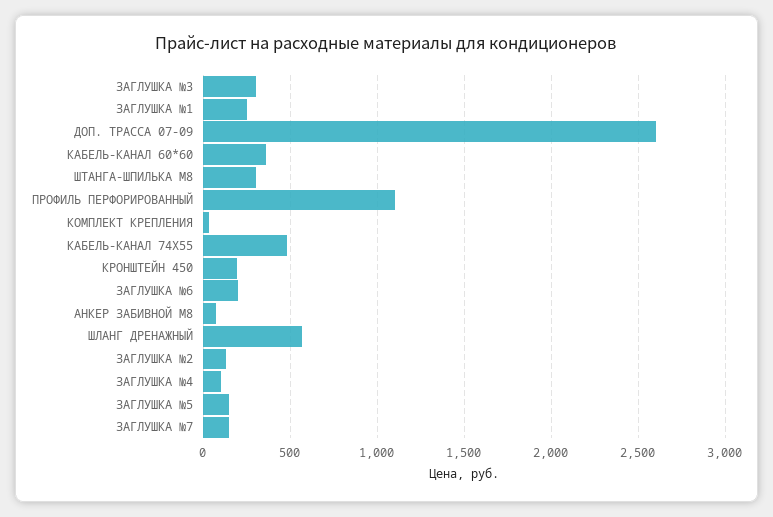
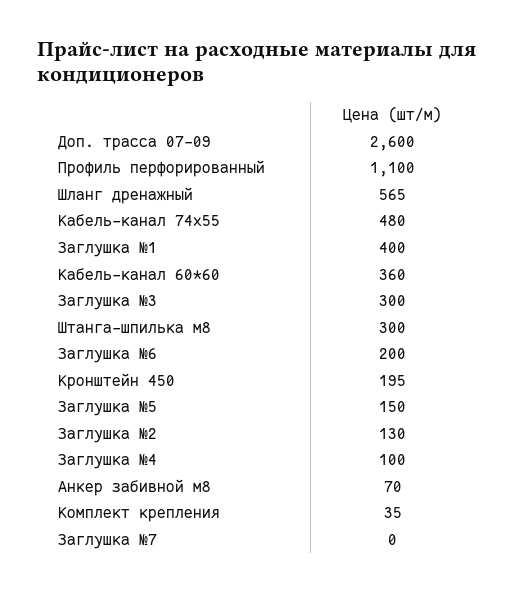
  {
    "ЗАГЛУШКА №3": 300,
-   "ЗАГЛУШКА №1": 250,
+   "ЗАГЛУШКА №1": 400,
    "ДОП. ТРАССА 07-09": 2600,
    "КАБЕЛЬ-КАНАЛ 60*60": 360,
    "ШТАНГА-ШПИЛЬКА М8": 300,
    "ПРОФИЛЬ ПЕРФОРИРОВАННЫЙ": 1100,
    "КОМПЛЕКТ КРЕПЛЕНИЯ": 35,
    "КАБЕЛЬ-КАНАЛ 74Х55": 480,
    "КРОНШТЕЙН 450": 195,
    "ЗАГЛУШКА №6": 200,
    "АНКЕР ЗАБИВНОЙ М8": 70,
    "ШЛАНГ ДРЕНАЖНЫЙ": 565,
    "ЗАГЛУШКА №2": 130,
    "ЗАГЛУШКА №4": 100,
    "ЗАГЛУШКА №5": 150,
-   "ЗАГЛУШКА №7": 150
+   "ЗАГЛУШКА №7": 0
  }

